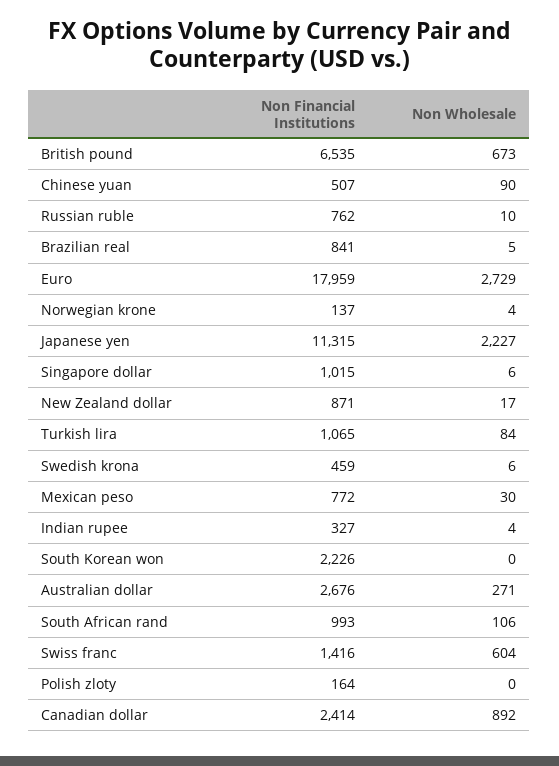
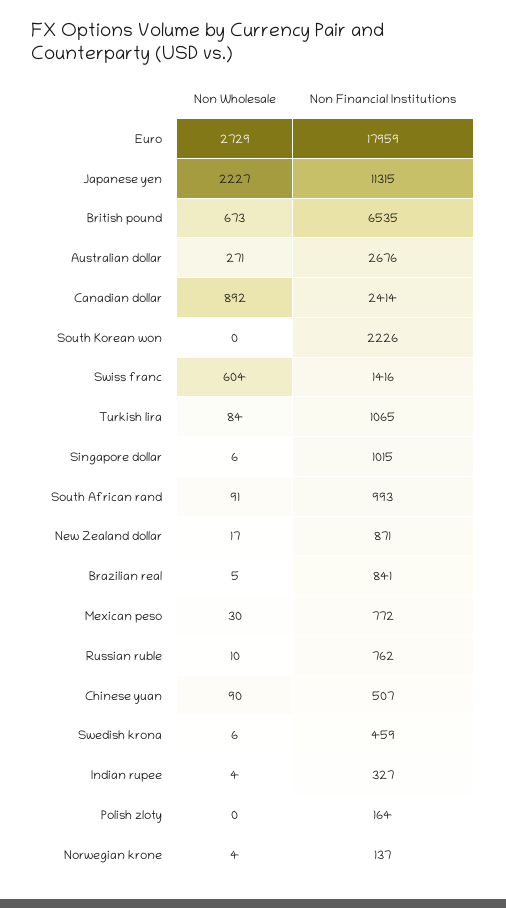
  {
    "Non Financial Institutions": {
      "British pound": 6535,
      "Chinese yuan": 507,
      "Russian ruble": 762,
      "Brazilian real": 841,
      "Euro": 17959,
      "Norwegian krone": 137,
      "Japanese yen": 11315,
      "Singapore dollar": 1015,
      "New Zealand dollar": 871,
      "Turkish lira": 1065,
      "Swedish krona": 459,
      "Mexican peso": 772,
      "Indian rupee": 327,
      "South Korean won": 2226,
      "Australian dollar": 2676,
      "South African rand": 993,
      "Swiss franc": 1416,
      "Polish zloty": 164,
      "Canadian dollar": 2414
    },
    "Non Wholesale": {
      "British pound": 673,
      "Chinese yuan": 90,
      "Russian ruble": 10,
      "Brazilian real": 5,
      "Euro": 2729,
      "Norwegian krone": 4,
      "Japanese yen": 2227,
      "Singapore dollar": 6,
      "New Zealand dollar": 17,
      "Turkish lira": 84,
      "Swedish krona": 6,
      "Mexican peso": 30,
      "Indian rupee": 4,
      "South Korean won": 0,
      "Australian dollar": 271,
-     "South African rand": 106,
+     "South African rand": 91,
      "Swiss franc": 604,
      "Polish zloty": 0,
      "Canadian dollar": 892
    }
  }

